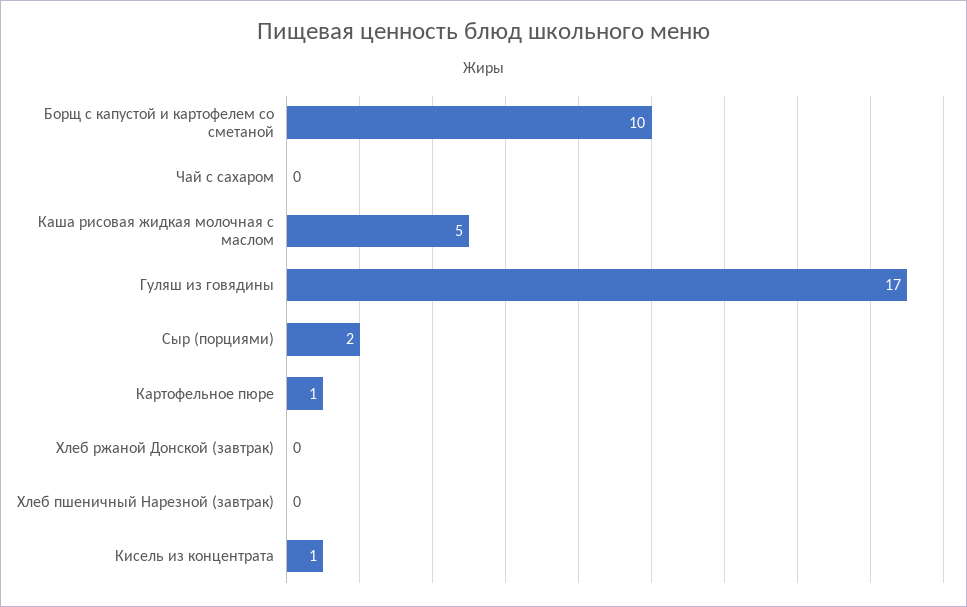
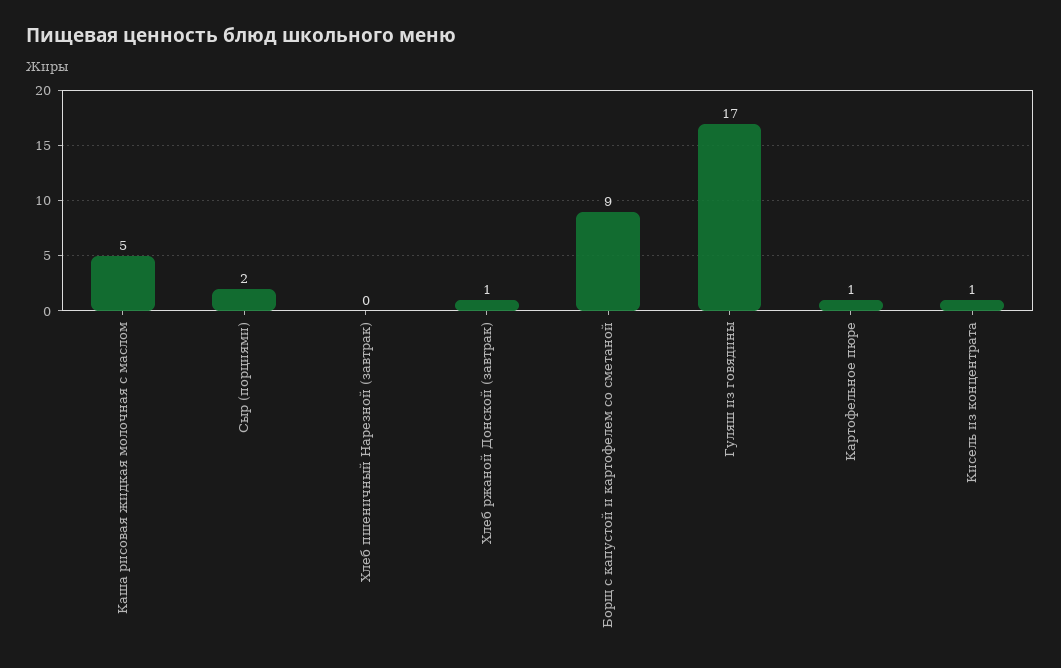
  {
-   "Борщ с капустой и картофелем со сметаной": 10,
+   "Борщ с капустой и картофелем со сметаной": 9,
-   "Чай с сахаром": 0,
    "Каша рисовая жидкая молочная с маслом": 5,
    "Гуляш из говядины": 17,
    "Сыр (порциями)": 2,
    "Картофельное пюре": 1,
-   "Хлеб ржаной Донской (завтрак)": 0,
+   "Хлеб ржаной Донской (завтрак)": 1,
    "Хлеб пшеничный Нарезной (завтрак)": 0,
    "Кисель из концентрата": 1
  }

